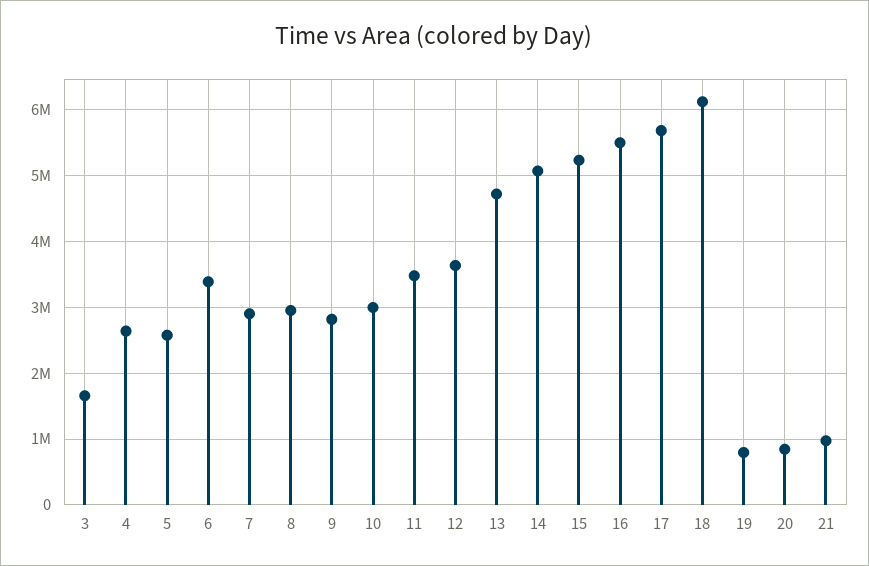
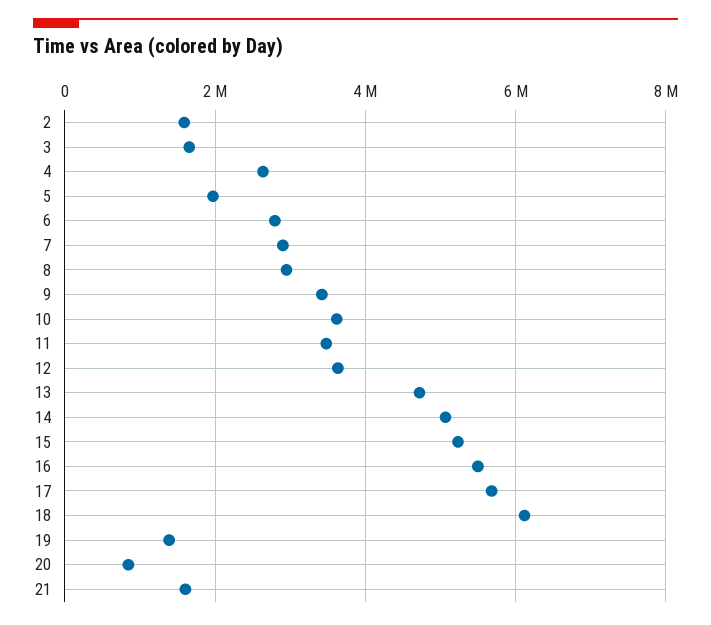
  {
    "3": 1700000,
    "4": 2600000,
-   "5": 2600000,
+   "5": 2000000,
-   "6": 3400000,
+   "6": 2800000,
    "7": 2900000,
    "8": 3000000,
-   "9": 2800000,
+   "9": 3400000,
-   "10": 3000000,
+   "10": 3600000,
    "11": 3500000,
    "12": 3600000,
    "13": 4700000,
    "14": 5100000,
    "15": 5200000,
    "16": 5500000,
    "17": 5700000,
    "18": 6100000,
-   "19": 800000,
+   "19": 1400000,
    "20": 800000,
-   "21": 1000000
+   "21": 1600000,
+   "2": 1600000
  }

